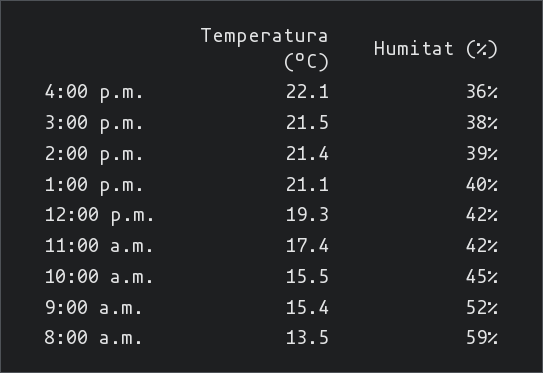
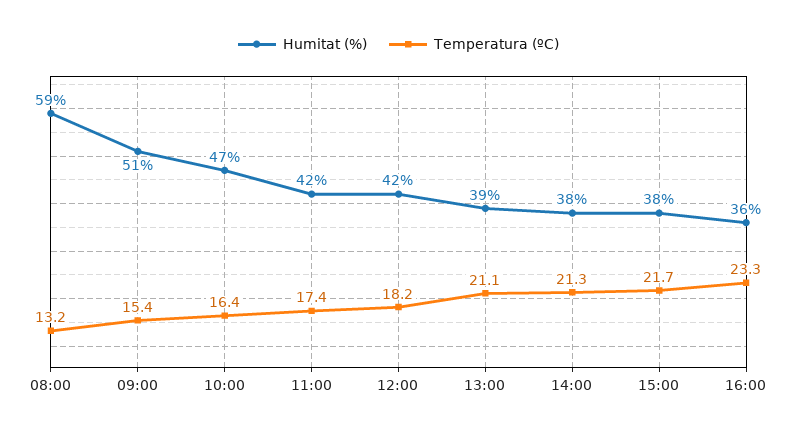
  {
    "Temperatura (ºC)": {
-     "4:00 p.m.": 22.1,
+     "4:00 p.m.": 23.3,
-     "3:00 p.m.": 21.5,
+     "3:00 p.m.": 21.7,
-     "2:00 p.m.": 21.4,
+     "2:00 p.m.": 21.3,
      "1:00 p.m.": 21.1,
-     "12:00 p.m.": 19.3,
+     "12:00 p.m.": 18.2,
      "11:00 a.m.": 17.4,
-     "10:00 a.m.": 15.5,
+     "10:00 a.m.": 16.4,
      "9:00 a.m.": 15.4,
-     "8:00 a.m.": 13.5
+     "8:00 a.m.": 13.2
    },
    "Humitat (%)": {
      "4:00 p.m.": 36,
      "3:00 p.m.": 38,
-     "2:00 p.m.": 39,
+     "2:00 p.m.": 38,
-     "1:00 p.m.": 40,
+     "1:00 p.m.": 39,
      "12:00 p.m.": 42,
      "11:00 a.m.": 42,
-     "10:00 a.m.": 45,
+     "10:00 a.m.": 47,
-     "9:00 a.m.": 52,
+     "9:00 a.m.": 51,
      "8:00 a.m.": 59
    }
  }

